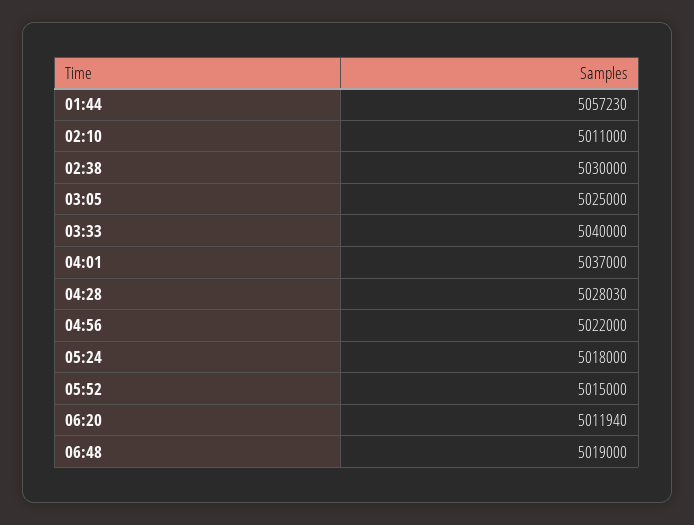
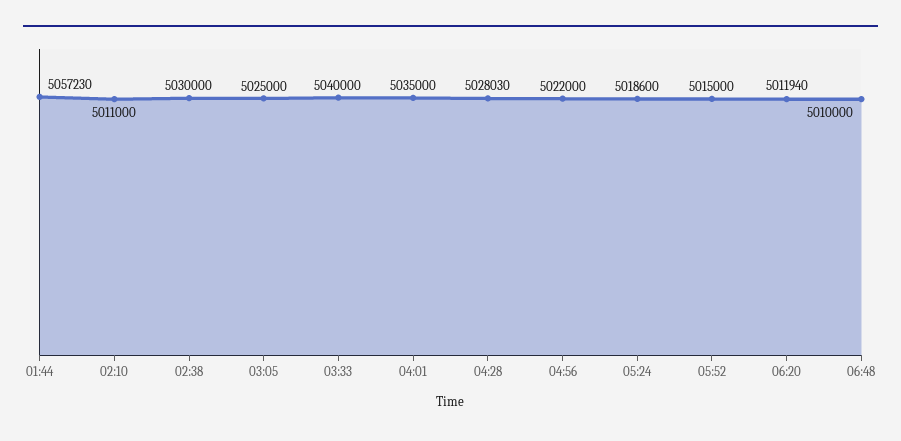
  {
    "01:44": 5057230,
    "02:10": 5011000,
    "02:38": 5030000,
    "03:05": 5025000,
    "03:33": 5040000,
-   "04:01": 5037000,
+   "04:01": 5035000,
    "04:28": 5028030,
    "04:56": 5022000,
-   "05:24": 5018000,
+   "05:24": 5018600,
    "05:52": 5015000,
    "06:20": 5011940,
-   "06:48": 5019000
+   "06:48": 5010000
  }

